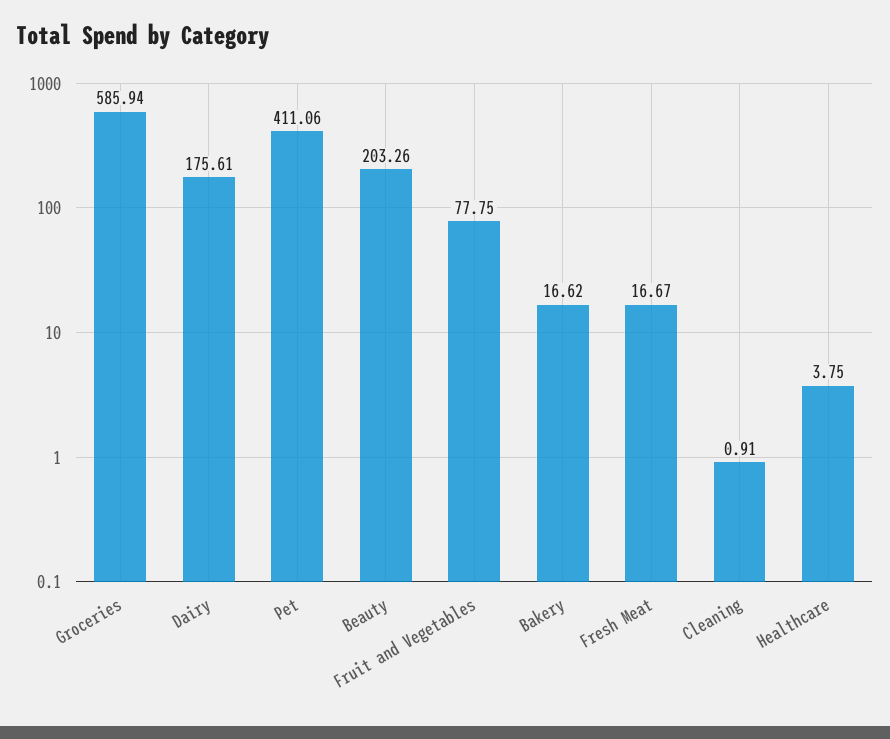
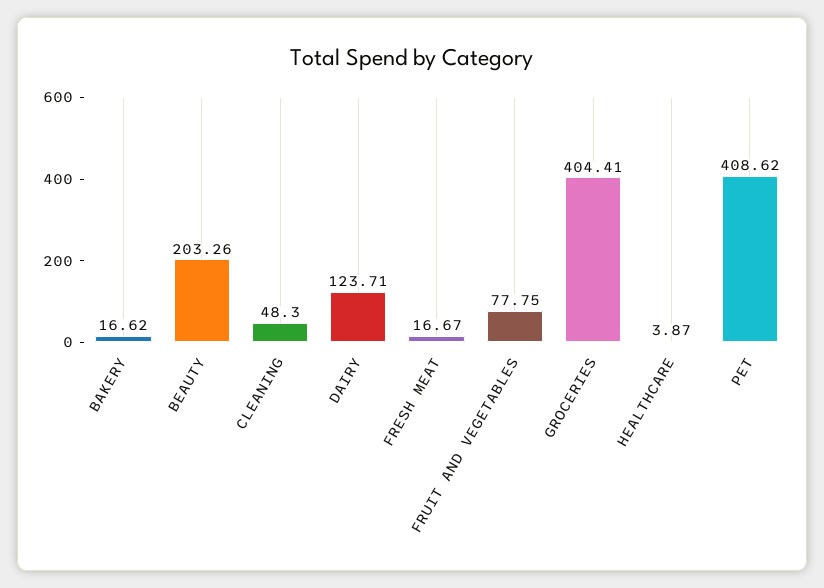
  {
-   "Groceries": 585.94,
+   "Groceries": 404.41,
-   "Dairy": 175.61,
+   "Dairy": 123.71,
-   "Pet": 411.06,
+   "Pet": 408.62,
    "Beauty": 203.26,
    "Fruit and Vegetables": 77.75,
    "Bakery": 16.62,
    "Fresh Meat": 16.67,
-   "Cleaning": 0.91,
+   "Cleaning": 48.3,
-   "Healthcare": 3.75
+   "Healthcare": 3.87
  }

